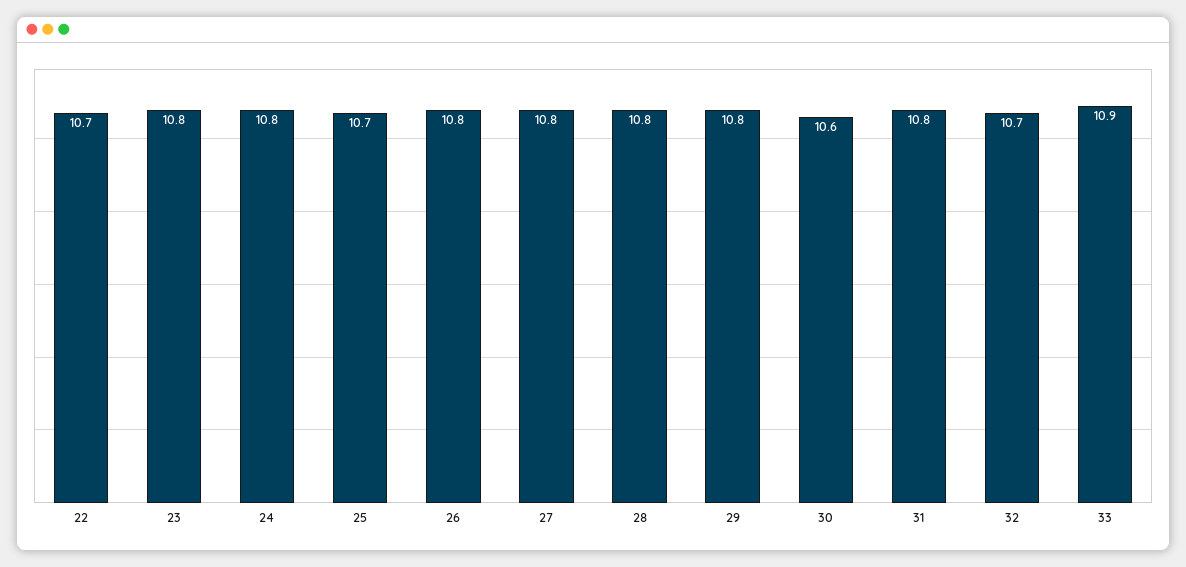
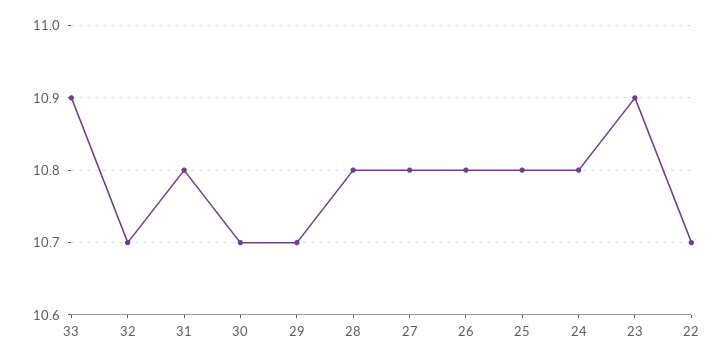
  {
    "22": 10.7,
-   "23": 10.8,
+   "23": 10.9,
    "24": 10.8,
-   "25": 10.7,
+   "25": 10.8,
    "26": 10.8,
    "27": 10.8,
    "28": 10.8,
-   "29": 10.8,
+   "29": 10.7,
-   "30": 10.6,
+   "30": 10.7,
    "31": 10.8,
    "32": 10.7,
    "33": 10.9
  }

